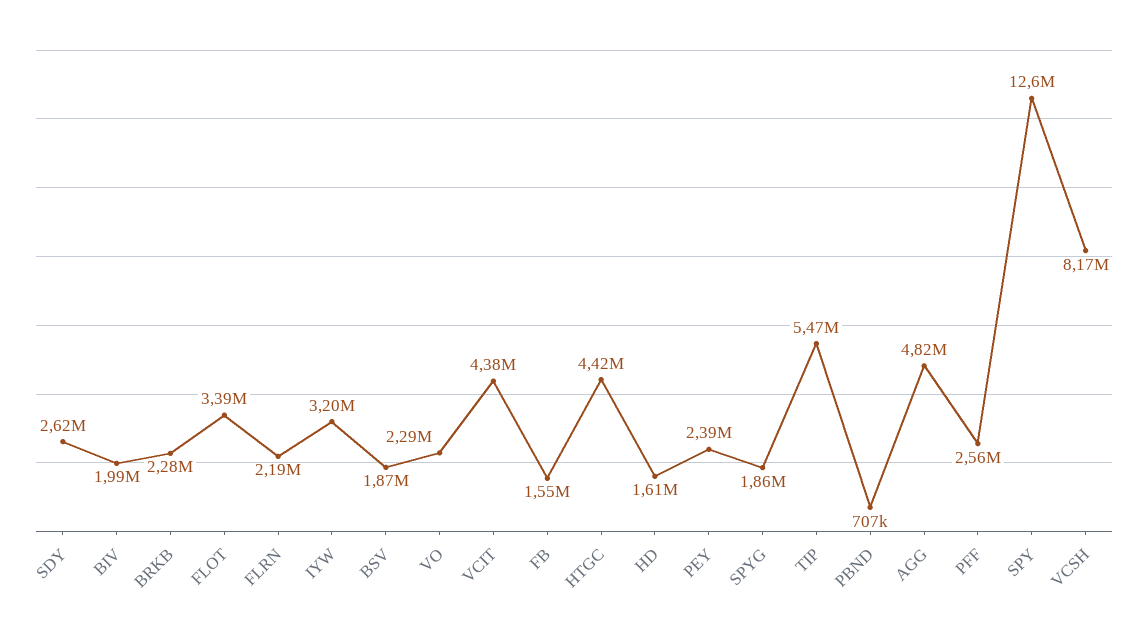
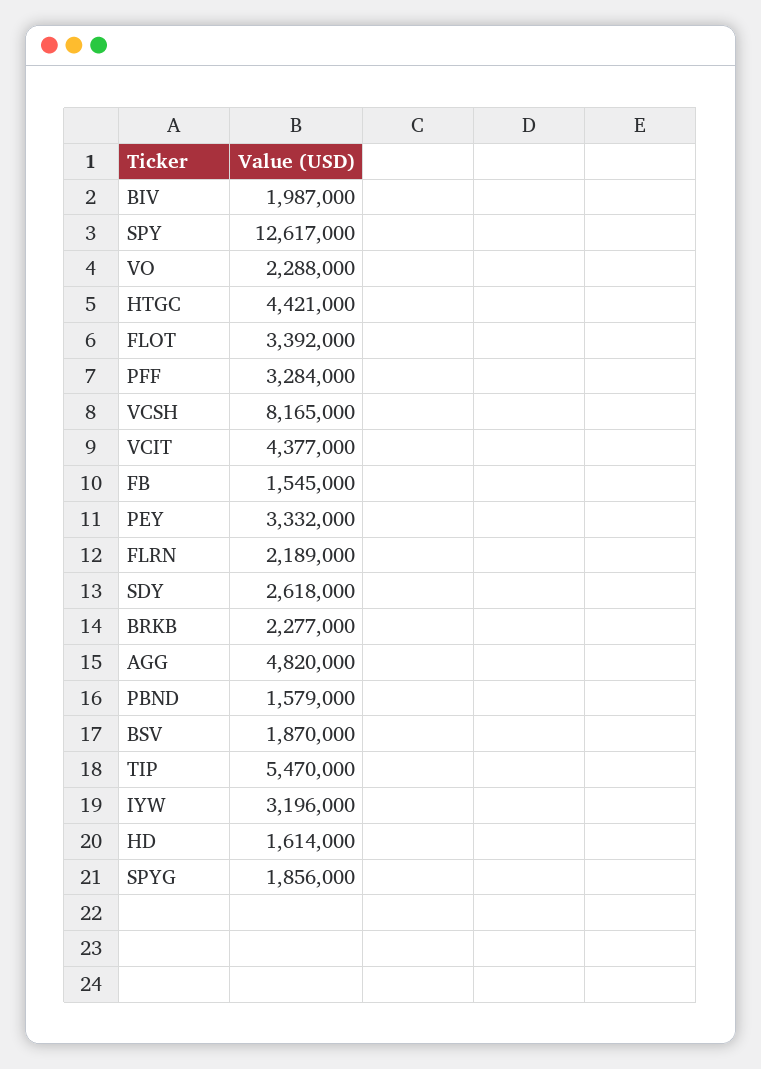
  {
    "SDY": 2618000,
    "BIV": 1987000,
    "BRKB": 2277000,
    "FLOT": 3392000,
    "FLRN": 2189000,
    "IYW": 3196000,
    "BSV": 1870000,
    "VO": 2288000,
    "VCIT": 4377000,
    "FB": 1545000,
    "HTGC": 4421000,
    "HD": 1614000,
-   "PEY": 2390000,
+   "PEY": 3332000,
    "SPYG": 1856000,
    "TIP": 5470000,
-   "PBND": 707000,
+   "PBND": 1579000,
    "AGG": 4820000,
-   "PFF": 2560000,
+   "PFF": 3284000,
    "SPY": 12617000,
    "VCSH": 8165000
  }

